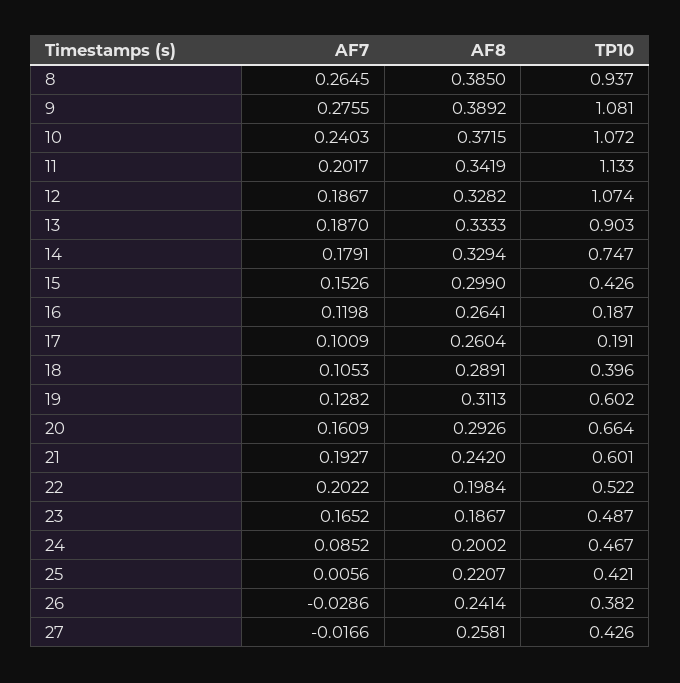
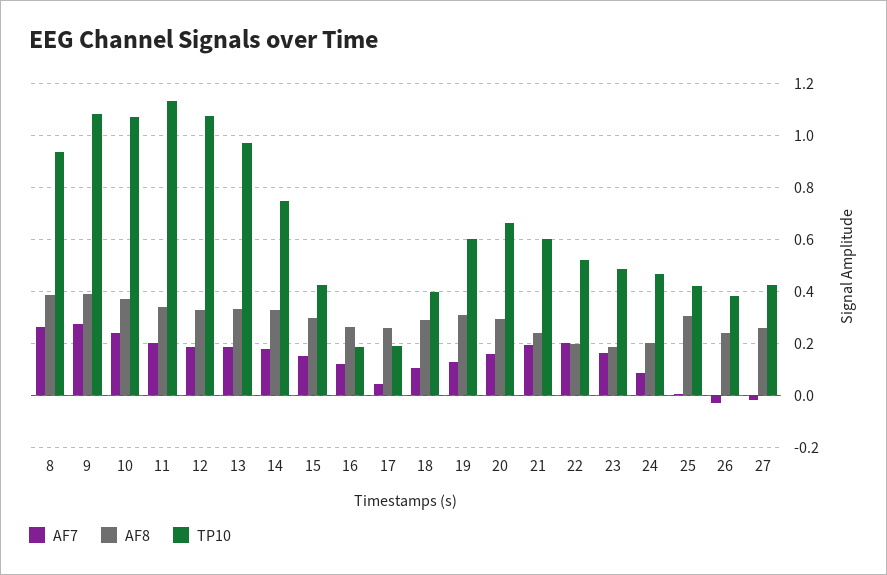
  {
    "AF7": {
      "8": 0.2645,
      "9": 0.2755,
      "10": 0.2403,
      "11": 0.2017,
      "12": 0.1867,
      "13": 0.187,
      "14": 0.1791,
      "15": 0.1526,
      "16": 0.1198,
-     "17": 0.1009,
+     "17": 0.05,
      "18": 0.1053,
      "19": 0.1282,
      "20": 0.1609,
      "21": 0.1927,
      "22": 0.2022,
      "23": 0.1652,
      "24": 0.0852,
      "25": 0.0056,
      "26": -0.0286,
      "27": -0.0166
    },
    "AF8": {
      "8": 0.385,
      "9": 0.3892,
      "10": 0.3715,
      "11": 0.3419,
      "12": 0.3282,
      "13": 0.3333,
      "14": 0.3294,
      "15": 0.299,
      "16": 0.2641,
      "17": 0.2604,
      "18": 0.2891,
      "19": 0.3113,
      "20": 0.2926,
      "21": 0.242,
      "22": 0.1984,
      "23": 0.1867,
      "24": 0.2002,
-     "25": 0.2207,
+     "25": 0.3,
      "26": 0.2414,
      "27": 0.2581
    },
    "TP10": {
      "8": 0.937,
      "9": 1.081,
      "10": 1.072,
      "11": 1.133,
      "12": 1.074,
-     "13": 0.903,
+     "13": 0.975,
      "14": 0.747,
      "15": 0.426,
      "16": 0.187,
      "17": 0.191,
      "18": 0.396,
      "19": 0.602,
      "20": 0.664,
      "21": 0.601,
      "22": 0.522,
      "23": 0.487,
      "24": 0.467,
      "25": 0.421,
      "26": 0.382,
      "27": 0.426
    }
  }

